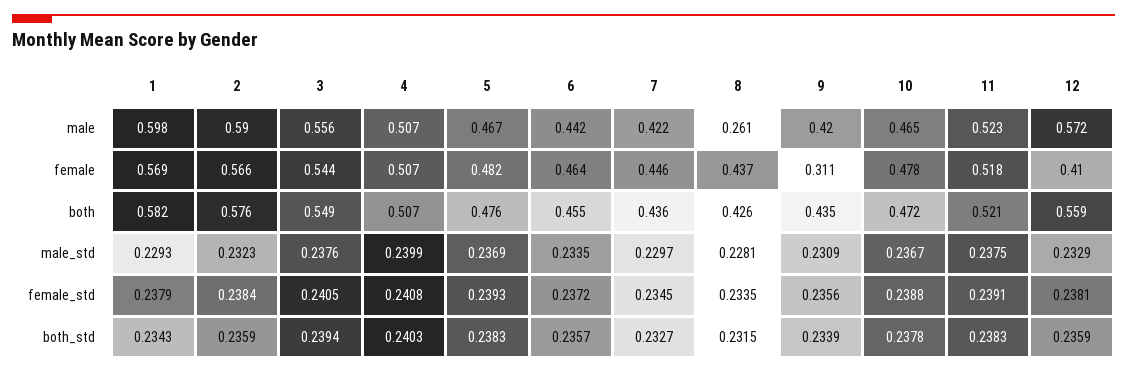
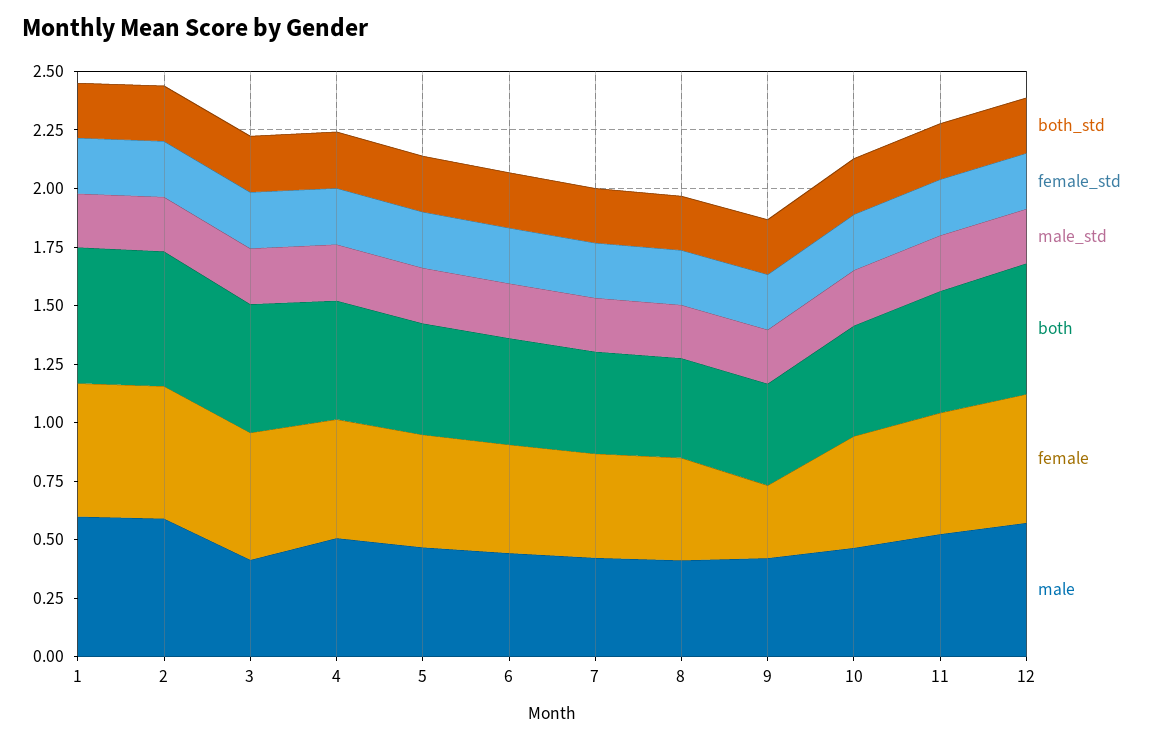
  {
    "male": {
      "1": 0.598,
      "2": 0.59,
-     "3": 0.556,
+     "3": 0.4,
      "4": 0.507,
      "5": 0.467,
      "6": 0.442,
      "7": 0.422,
-     "8": 0.261,
+     "8": 0.4,
      "9": 0.42,
      "10": 0.465,
      "11": 0.523,
      "12": 0.572
    },
    "female": {
      "1": 0.569,
      "2": 0.566,
      "3": 0.544,
      "4": 0.507,
      "5": 0.482,
      "6": 0.464,
      "7": 0.446,
      "8": 0.437,
      "9": 0.311,
      "10": 0.478,
      "11": 0.518,
-     "12": 0.41
+     "12": 0.55
    },
    "both": {
      "1": 0.582,
      "2": 0.576,
      "3": 0.549,
      "4": 0.507,
      "5": 0.476,
      "6": 0.455,
      "7": 0.436,
      "8": 0.426,
      "9": 0.435,
      "10": 0.472,
      "11": 0.521,
      "12": 0.559
    },
    "male_std": {
      "1": 0.2293,
      "2": 0.2323,
      "3": 0.2376,
      "4": 0.2399,
      "5": 0.2369,
      "6": 0.2335,
      "7": 0.2297,
      "8": 0.2281,
      "9": 0.2309,
      "10": 0.2367,
      "11": 0.2375,
      "12": 0.2329
    },
    "female_std": {
      "1": 0.2379,
      "2": 0.2384,
      "3": 0.2405,
      "4": 0.2408,
      "5": 0.2393,
      "6": 0.2372,
      "7": 0.2345,
      "8": 0.2335,
      "9": 0.2356,
      "10": 0.2388,
      "11": 0.2391,
      "12": 0.2381
    },
    "both_std": {
      "1": 0.2343,
      "2": 0.2359,
      "3": 0.2394,
      "4": 0.2403,
      "5": 0.2383,
      "6": 0.2357,
      "7": 0.2327,
      "8": 0.2315,
      "9": 0.2339,
      "10": 0.2378,
      "11": 0.2383,
      "12": 0.2359
    }
  }

